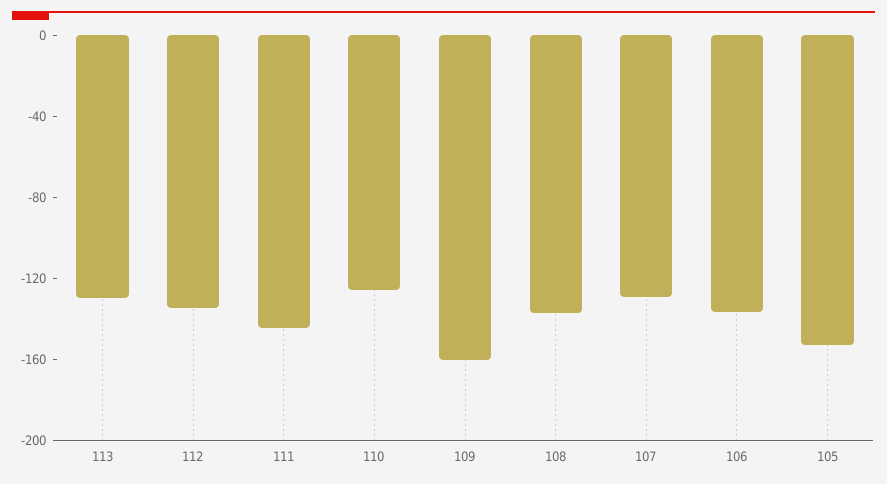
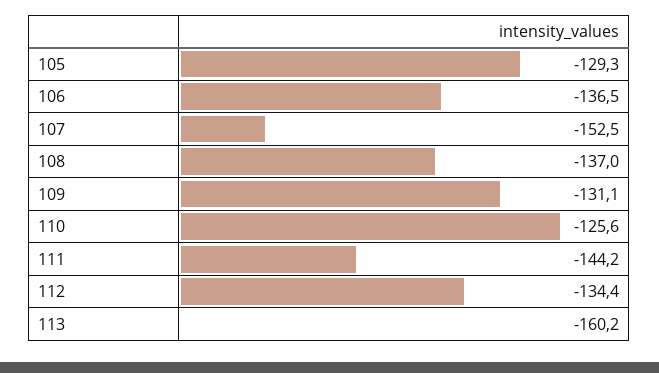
  {
-   "113": -130,
+   "113": -160.2,
    "112": -134.4,
    "111": -144.2,
    "110": -125.6,
-   "109": -160,
+   "109": -131.1,
    "108": -137,
-   "107": -130,
+   "107": -152.5,
    "106": -136.5,
-   "105": -150
+   "105": -129.3
  }

